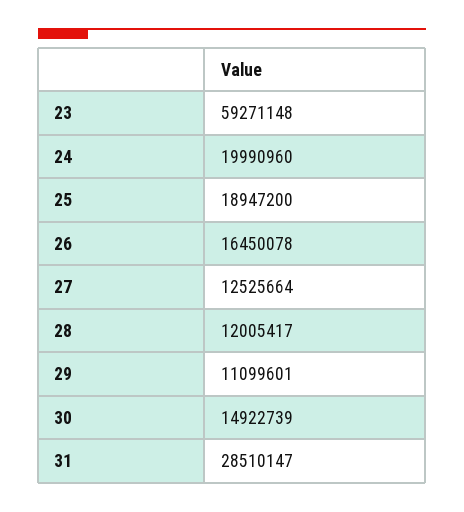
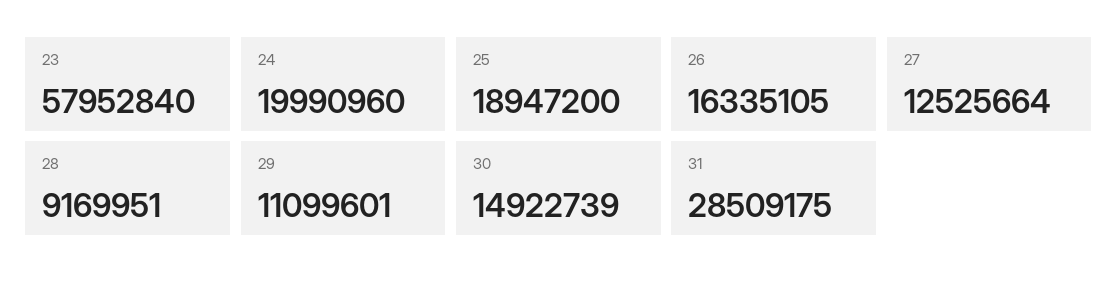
  {
-   "23": 59271148,
+   "23": 57952840,
    "24": 19990960,
    "25": 18947200,
-   "26": 16450078,
+   "26": 16335105,
    "27": 12525664,
-   "28": 12005417,
+   "28": 9169951,
    "29": 11099601,
    "30": 14922739,
-   "31": 28510147
+   "31": 28509175
  }

